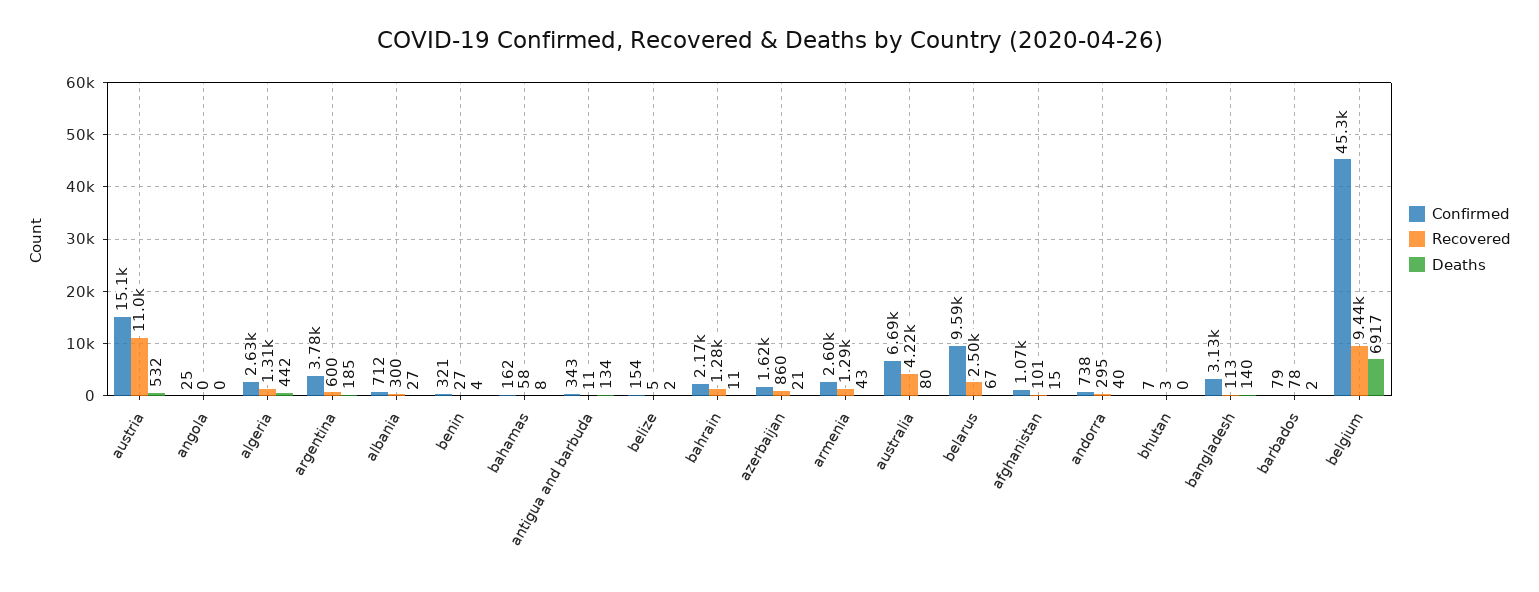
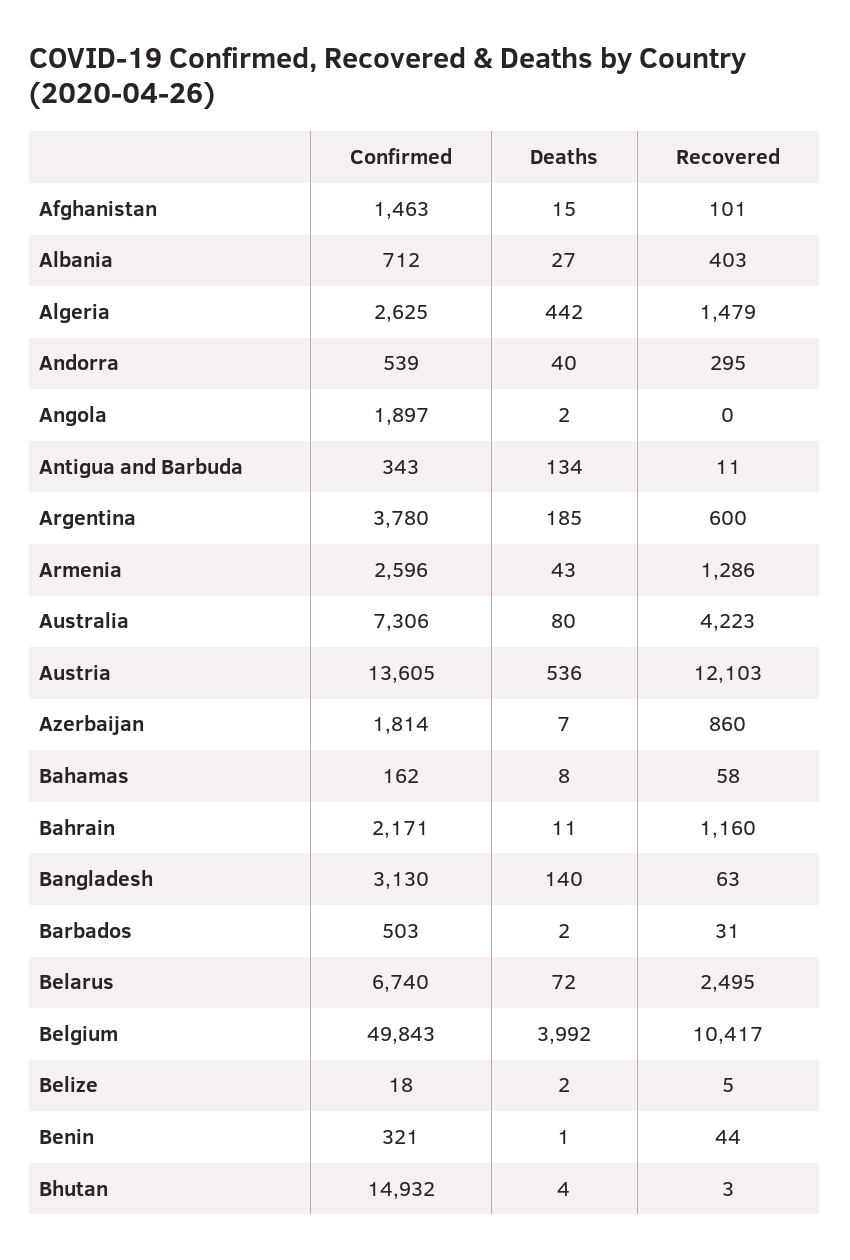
  {
    "Confirmed": {
-     "austria": 15100,
+     "austria": 13605,
-     "angola": 25,
+     "angola": 1897,
      "algeria": 2625,
      "argentina": 3780,
      "albania": 712,
      "benin": 321,
      "bahamas": 162,
      "antigua and barbuda": 343,
-     "belize": 154,
+     "belize": 18,
      "bahrain": 2171,
-     "azerbaijan": 1620,
+     "azerbaijan": 1814,
      "armenia": 2596,
-     "australia": 6690,
+     "australia": 7306,
-     "belarus": 9590,
+     "belarus": 6740,
-     "afghanistan": 1070,
+     "afghanistan": 1463,
-     "andorra": 738,
+     "andorra": 539,
-     "bhutan": 7,
+     "bhutan": 14932,
      "bangladesh": 3130,
-     "barbados": 79,
+     "barbados": 503,
-     "belgium": 45300
+     "belgium": 49843
    },
    "Recovered": {
-     "austria": 11000,
+     "austria": 12103,
      "angola": 0,
-     "algeria": 1310,
+     "algeria": 1479,
      "argentina": 600,
-     "albania": 300,
+     "albania": 403,
-     "benin": 27,
+     "benin": 44,
      "bahamas": 58,
      "antigua and barbuda": 11,
      "belize": 5,
-     "bahrain": 1280,
+     "bahrain": 1160,
      "azerbaijan": 860,
      "armenia": 1286,
      "australia": 4223,
      "belarus": 2495,
      "afghanistan": 101,
      "andorra": 295,
      "bhutan": 3,
-     "bangladesh": 113,
+     "bangladesh": 63,
-     "barbados": 78,
+     "barbados": 31,
-     "belgium": 9440
+     "belgium": 10417
    },
    "Deaths": {
-     "austria": 532,
+     "austria": 536,
-     "angola": 0,
+     "angola": 2,
      "algeria": 442,
      "argentina": 185,
      "albania": 27,
-     "benin": 4,
+     "benin": 1,
      "bahamas": 8,
      "antigua and barbuda": 134,
      "belize": 2,
      "bahrain": 11,
-     "azerbaijan": 21,
+     "azerbaijan": 7,
      "armenia": 43,
      "australia": 80,
-     "belarus": 67,
+     "belarus": 72,
      "afghanistan": 15,
      "andorra": 40,
-     "bhutan": 0,
+     "bhutan": 4,
      "bangladesh": 140,
      "barbados": 2,
-     "belgium": 6917
+     "belgium": 3992
    }
  }

